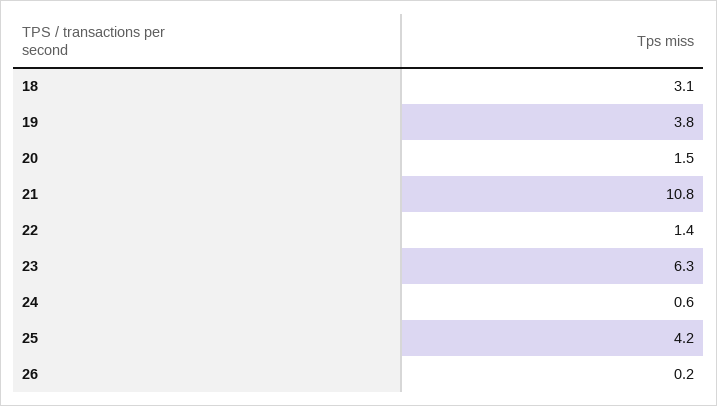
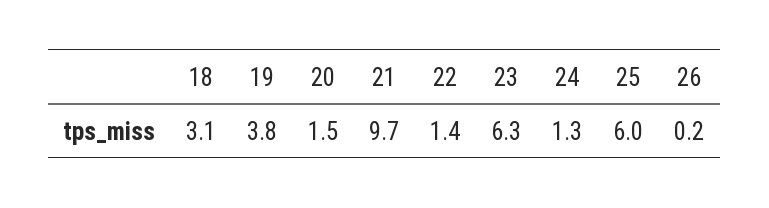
  {
    "18": 3.1,
    "19": 3.8,
    "20": 1.5,
-   "21": 10.8,
+   "21": 9.7,
    "22": 1.4,
    "23": 6.3,
-   "24": 0.6,
+   "24": 1.3,
-   "25": 4.2,
+   "25": 6,
    "26": 0.2
  }

